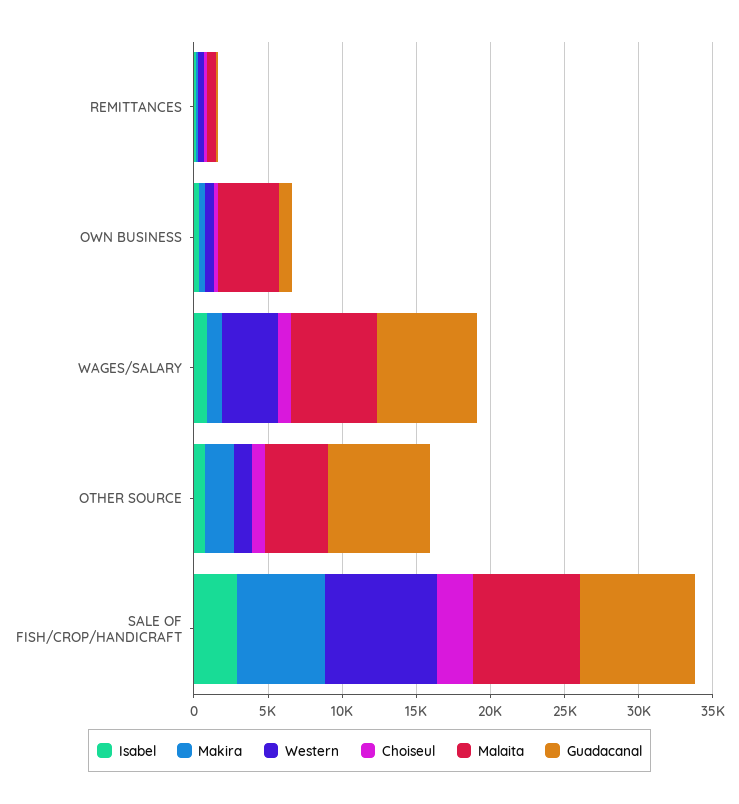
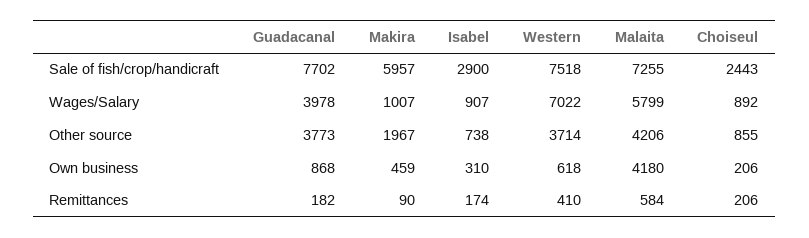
  {
    "Isabel": {
      "REMITTANCES": 174,
      "OWN BUSINESS": 310,
      "WAGES/SALARY": 907,
      "OTHER SOURCE": 738,
      "SALE OF FISH/CROP/HANDICRAFT": 2900
    },
    "Makira": {
      "REMITTANCES": 90,
      "OWN BUSINESS": 459,
      "WAGES/SALARY": 1007,
      "OTHER SOURCE": 1967,
      "SALE OF FISH/CROP/HANDICRAFT": 5957
    },
    "Western": {
      "REMITTANCES": 410,
      "OWN BUSINESS": 618,
-     "WAGES/SALARY": 4000,
+     "WAGES/SALARY": 7022,
-     "OTHER SOURCE": 1000,
+     "OTHER SOURCE": 3714,
      "SALE OF FISH/CROP/HANDICRAFT": 7518
    },
    "Choiseul": {
      "REMITTANCES": 206,
      "OWN BUSINESS": 206,
      "WAGES/SALARY": 892,
      "OTHER SOURCE": 855,
      "SALE OF FISH/CROP/HANDICRAFT": 2443
    },
    "Malaita": {
      "REMITTANCES": 584,
      "OWN BUSINESS": 4180,
      "WAGES/SALARY": 5799,
      "OTHER SOURCE": 4206,
      "SALE OF FISH/CROP/HANDICRAFT": 7255
    },
    "Guadacanal": {
      "REMITTANCES": 182,
      "OWN BUSINESS": 868,
-     "WAGES/SALARY": 7000,
+     "WAGES/SALARY": 3978,
-     "OTHER SOURCE": 7000,
+     "OTHER SOURCE": 3773,
      "SALE OF FISH/CROP/HANDICRAFT": 7702
    }
  }

